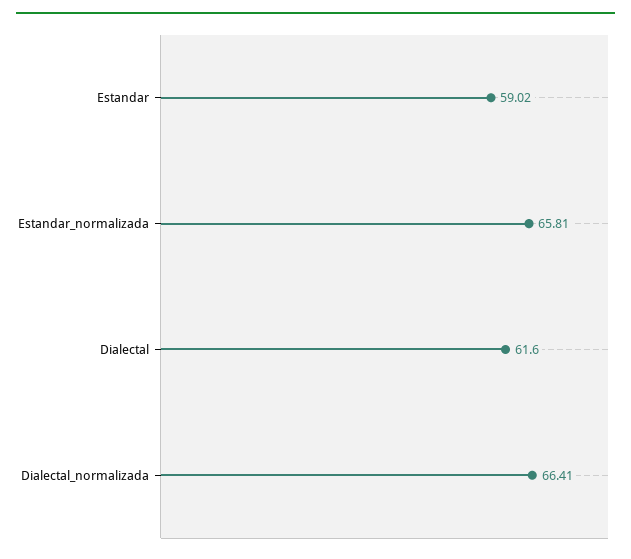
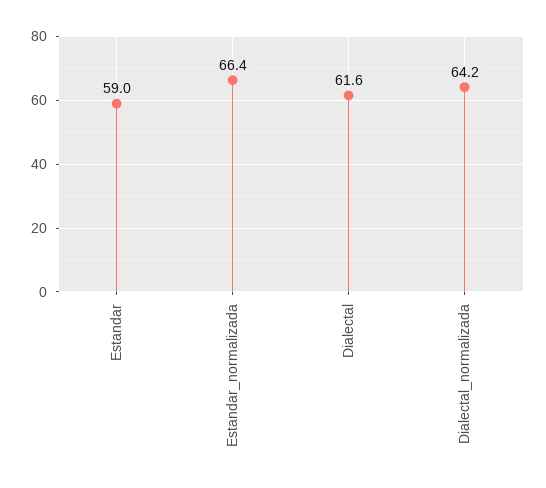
  {
    "Estandar": 59.02,
-   "Estandar_normalizada": 65.81,
+   "Estandar_normalizada": 66.4,
    "Dialectal": 61.6,
-   "Dialectal_normalizada": 66.41
+   "Dialectal_normalizada": 64.2
  }

